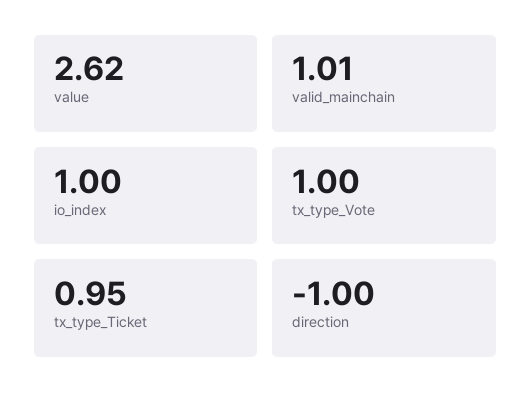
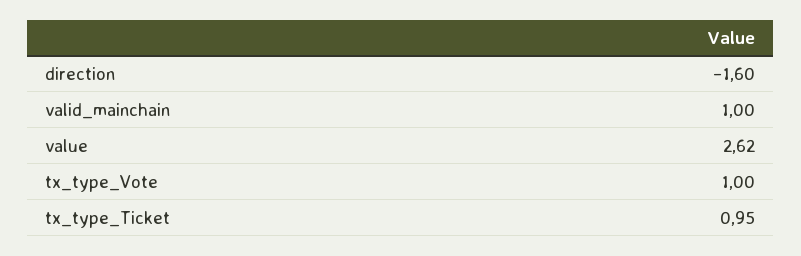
  {
    "value": 2.62,
-   "valid_mainchain": 1.01,
+   "valid_mainchain": 1,
-   "io_index": 1,
    "tx_type_Vote": 1,
    "tx_type_Ticket": 0.95,
-   "direction": -1
+   "direction": -1.6
  }

